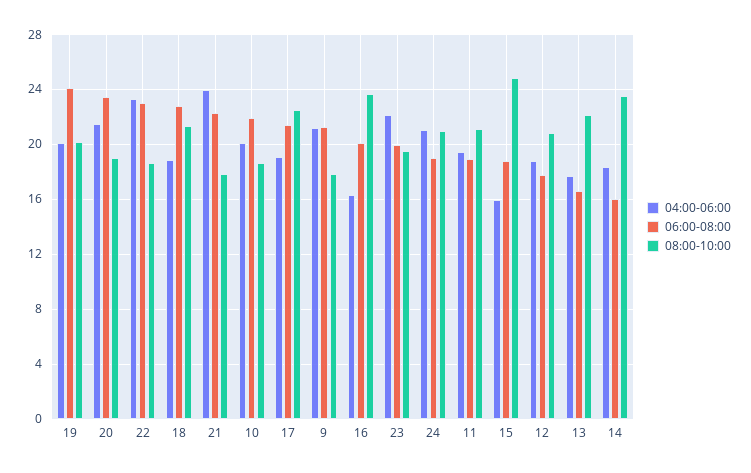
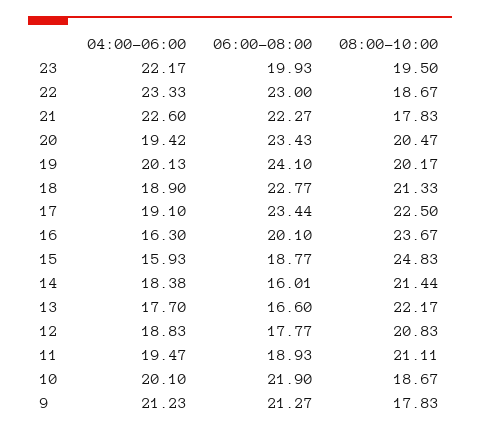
  {
    "04:00-06:00": {
      "19": 20.13,
-     "20": 21.5,
+     "20": 19.42,
      "22": 23.33,
      "18": 18.9,
-     "21": 24,
+     "21": 22.6,
      "10": 20.1,
      "17": 19.1,
      "9": 21.23,
      "16": 16.3,
      "23": 22.17,
-     "24": 21,
      "11": 19.47,
      "15": 15.93,
      "12": 18.83,
      "13": 17.7,
      "14": 18.38
    },
    "06:00-08:00": {
      "19": 24.1,
      "20": 23.43,
      "22": 23,
      "18": 22.77,
      "21": 22.27,
      "10": 21.9,
-     "17": 21.5,
+     "17": 23.44,
      "9": 21.27,
      "16": 20.1,
      "23": 19.93,
-     "24": 19,
      "11": 18.93,
      "15": 18.77,
      "12": 17.77,
      "13": 16.6,
      "14": 16.01
    },
    "08:00-10:00": {
      "19": 20.17,
-     "20": 19,
+     "20": 20.47,
      "22": 18.67,
      "18": 21.33,
      "21": 17.83,
      "10": 18.67,
      "17": 22.5,
      "9": 17.83,
      "16": 23.67,
      "23": 19.5,
-     "24": 21,
      "11": 21.11,
      "15": 24.83,
      "12": 20.83,
      "13": 22.17,
-     "14": 23.5
+     "14": 21.44
    }
  }

